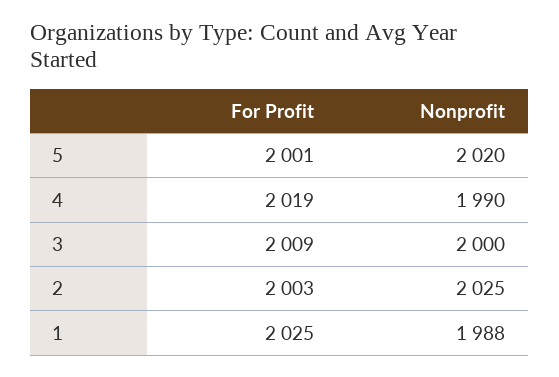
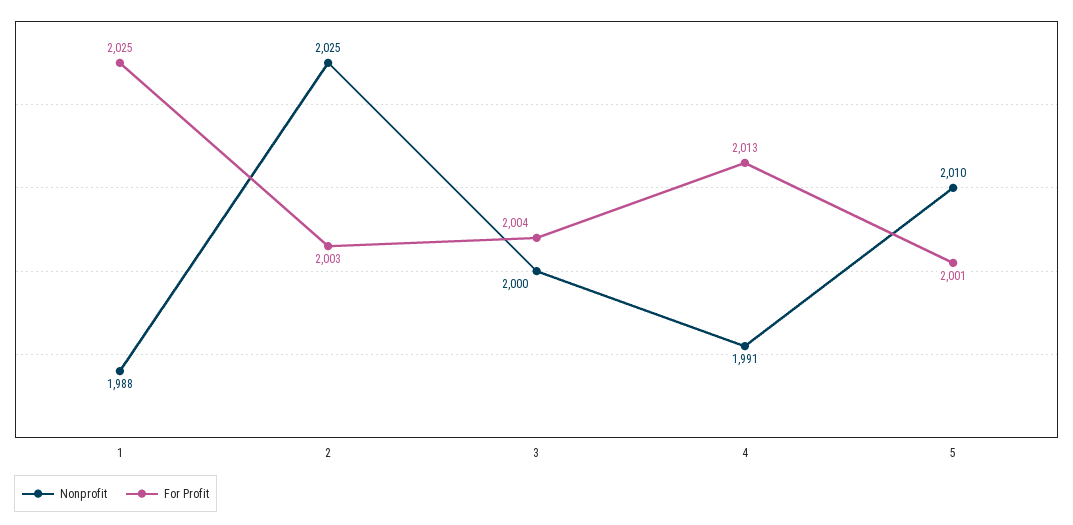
  {
    "For Profit": {
      "5": 2001,
-     "4": 2019,
+     "4": 2013,
-     "3": 2009,
+     "3": 2004,
      "2": 2003,
      "1": 2025
    },
    "Nonprofit": {
-     "5": 2020,
+     "5": 2010,
-     "4": 1990,
+     "4": 1991,
      "3": 2000,
      "2": 2025,
      "1": 1988
    }
  }

